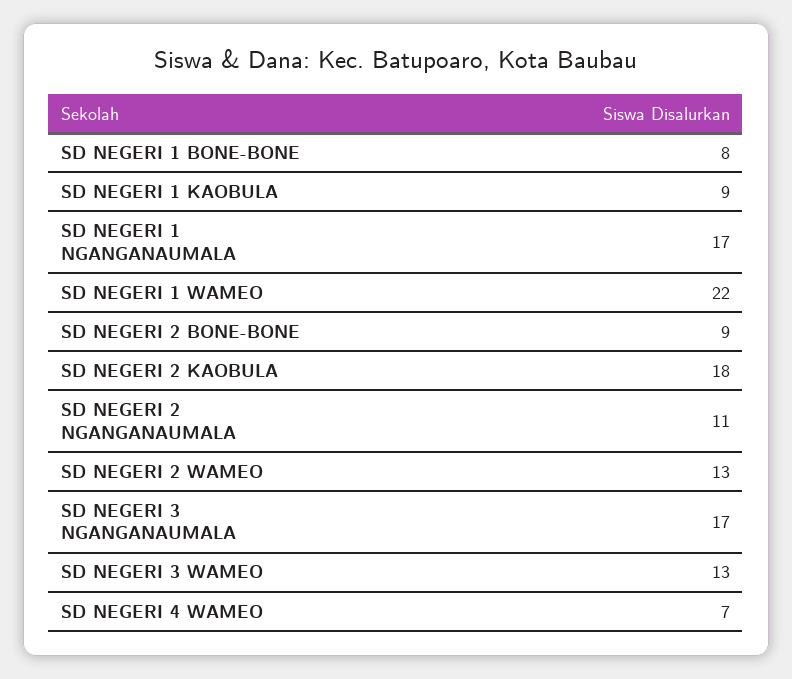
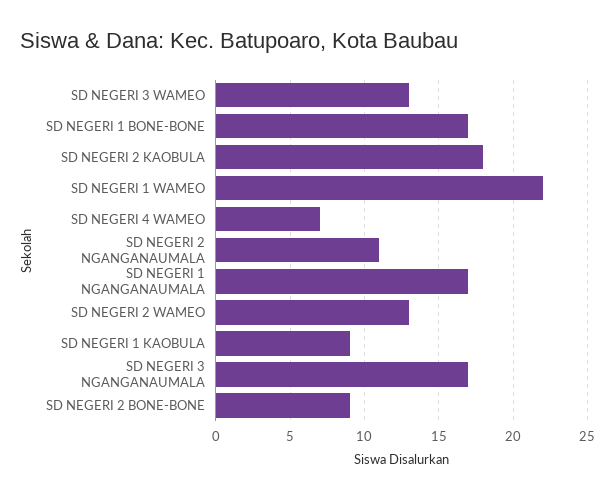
  {
-   "SD NEGERI 1 BONE-BONE": 8,
+   "SD NEGERI 1 BONE-BONE": 17,
    "SD NEGERI 1 KAOBULA": 9,
    "SD NEGERI 1 NGANGANAUMALA": 17,
    "SD NEGERI 1 WAMEO": 22,
    "SD NEGERI 2 BONE-BONE": 9,
    "SD NEGERI 2 KAOBULA": 18,
    "SD NEGERI 2 NGANGANAUMALA": 11,
    "SD NEGERI 2 WAMEO": 13,
    "SD NEGERI 3 NGANGANAUMALA": 17,
    "SD NEGERI 3 WAMEO": 13,
    "SD NEGERI 4 WAMEO": 7
  }

